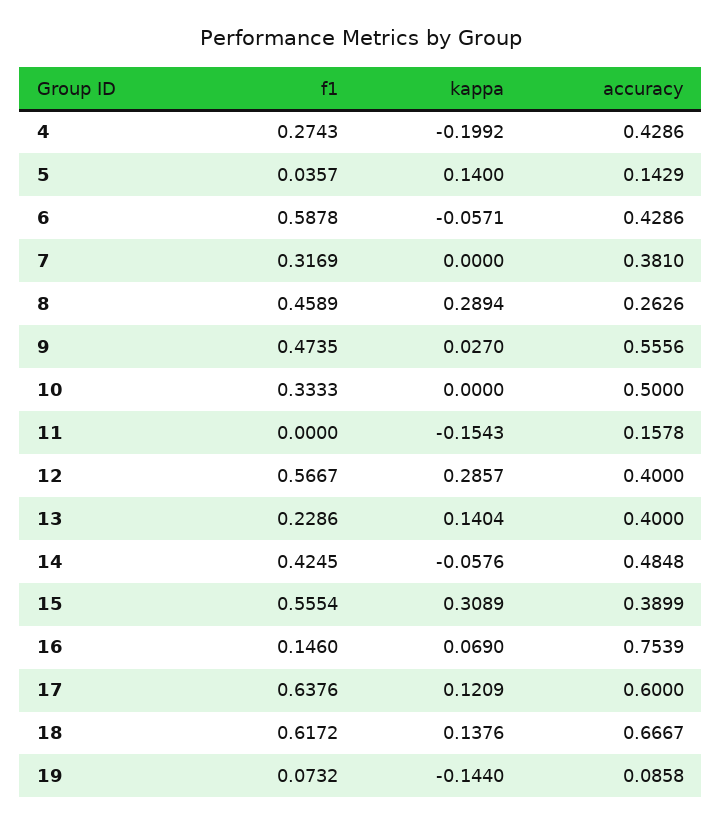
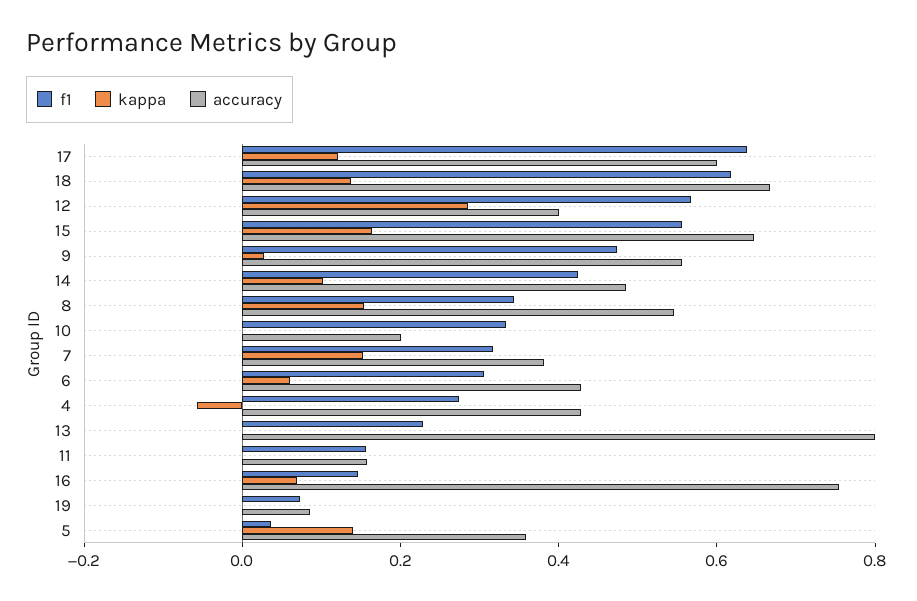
  {
    "f1": {
      "4": 0.2743,
      "5": 0.0357,
-     "6": 0.5878,
+     "6": 0.3,
      "7": 0.3169,
-     "8": 0.4589,
+     "8": 0.35,
      "9": 0.4735,
      "10": 0.3333,
-     "11": 0,
+     "11": 0.15,
      "12": 0.5667,
      "13": 0.2286,
      "14": 0.4245,
      "15": 0.5554,
      "16": 0.146,
      "17": 0.6376,
      "18": 0.6172,
      "19": 0.0732
    },
    "kappa": {
-     "4": -0.1992,
+     "4": -0.05,
      "5": 0.14,
-     "6": -0.0571,
+     "6": 0.05,
-     "7": 0,
+     "7": 0.15,
-     "8": 0.2894,
+     "8": 0.15,
      "9": 0.027,
      "10": 0,
-     "11": -0.1543,
+     "11": 0,
      "12": 0.2857,
-     "13": 0.1404,
+     "13": 0,
-     "14": -0.0576,
+     "14": 0.1,
-     "15": 0.3089,
+     "15": 0.15,
      "16": 0.069,
      "17": 0.1209,
      "18": 0.1376,
-     "19": -0.144
+     "19": 0
    },
    "accuracy": {
      "4": 0.4286,
-     "5": 0.1429,
+     "5": 0.35,
      "6": 0.4286,
      "7": 0.381,
-     "8": 0.2626,
+     "8": 0.55,
      "9": 0.5556,
-     "10": 0.5,
+     "10": 0.2,
      "11": 0.1578,
      "12": 0.4,
-     "13": 0.4,
+     "13": 0.8,
      "14": 0.4848,
-     "15": 0.3899,
+     "15": 0.65,
      "16": 0.7539,
      "17": 0.6,
      "18": 0.6667,
      "19": 0.0858
    }
  }

